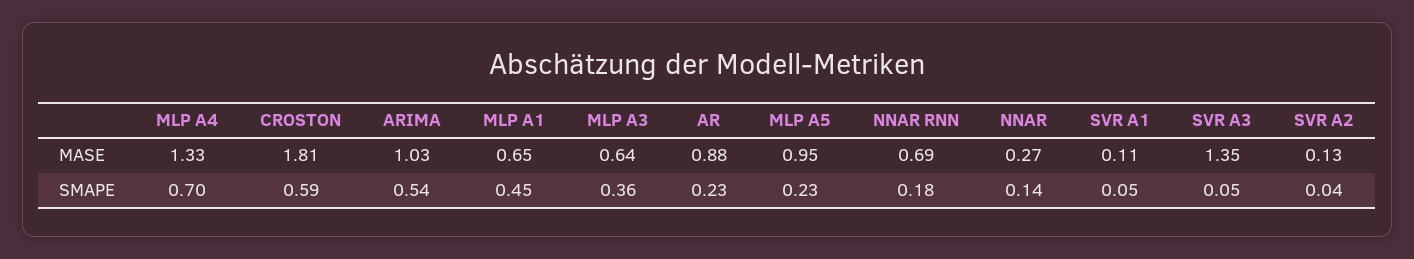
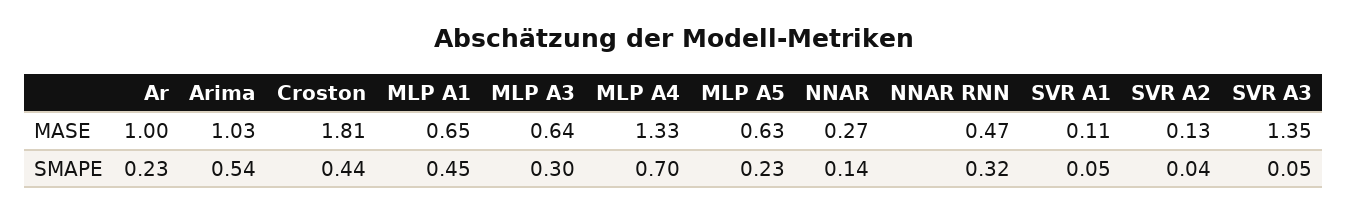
  {
    "MLP A4": {
      "MASE": 1.33,
      "SMAPE": 0.7
    },
    "CROSTON": {
      "MASE": 1.81,
-     "SMAPE": 0.59
+     "SMAPE": 0.44
    },
    "ARIMA": {
      "MASE": 1.03,
      "SMAPE": 0.54
    },
    "MLP A1": {
      "MASE": 0.65,
      "SMAPE": 0.45
    },
    "MLP A3": {
      "MASE": 0.64,
-     "SMAPE": 0.36
+     "SMAPE": 0.3
    },
    "AR": {
-     "MASE": 0.88,
+     "MASE": 1,
      "SMAPE": 0.23
    },
    "MLP A5": {
-     "MASE": 0.95,
+     "MASE": 0.63,
      "SMAPE": 0.23
    },
    "NNAR RNN": {
-     "MASE": 0.69,
+     "MASE": 0.47,
-     "SMAPE": 0.18
+     "SMAPE": 0.32
    },
    "NNAR": {
      "MASE": 0.27,
      "SMAPE": 0.14
    },
    "SVR A1": {
      "MASE": 0.11,
      "SMAPE": 0.05
    },
    "SVR A3": {
      "MASE": 1.35,
      "SMAPE": 0.05
    },
    "SVR A2": {
      "MASE": 0.13,
      "SMAPE": 0.04
    }
  }

